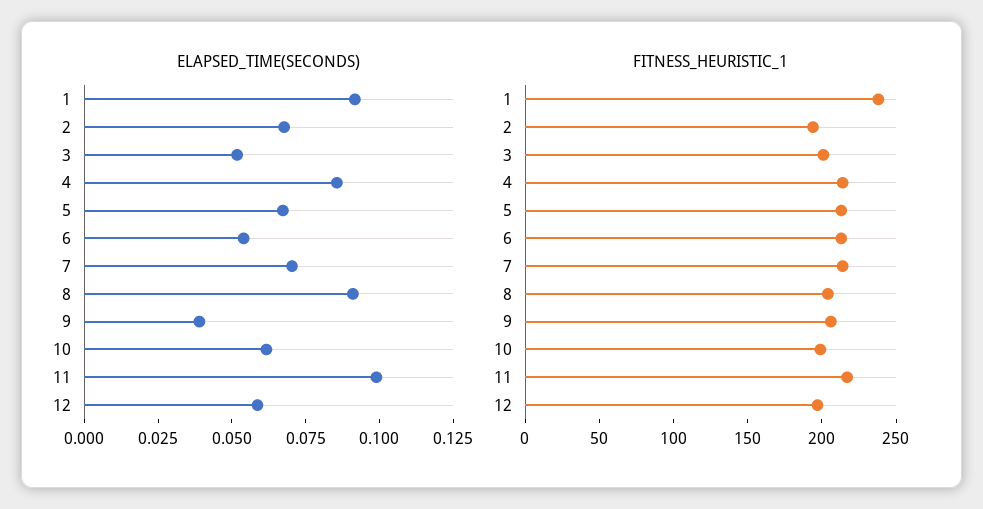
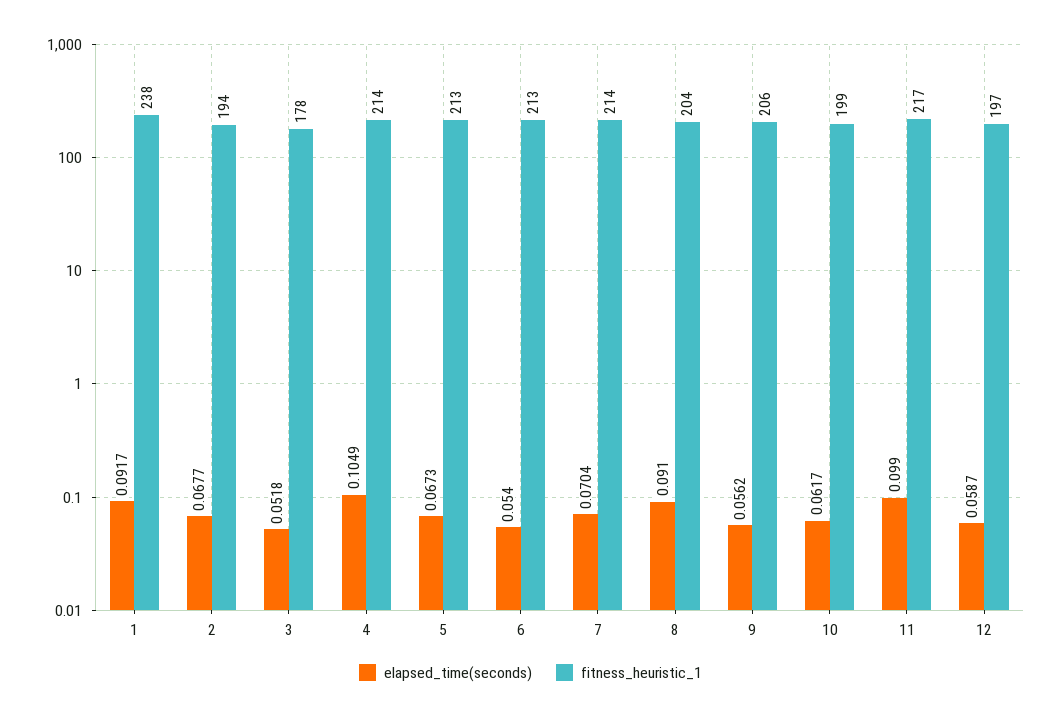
  {
    "ELAPSED_TIME(SECONDS)": {
      "1": 0.0917,
      "2": 0.0677,
      "3": 0.0518,
-     "4": 0.085,
+     "4": 0.1049,
      "5": 0.0673,
      "6": 0.054,
      "7": 0.0704,
      "8": 0.091,
-     "9": 0.04,
+     "9": 0.0562,
      "10": 0.0617,
      "11": 0.099,
      "12": 0.0587
    },
    "FITNESS_HEURISTIC_1": {
      "1": 238,
      "2": 194,
-     "3": 200,
+     "3": 178,
      "4": 214,
      "5": 213,
      "6": 213,
      "7": 214,
      "8": 204,
      "9": 206,
      "10": 199,
      "11": 217,
      "12": 197
    }
  }

